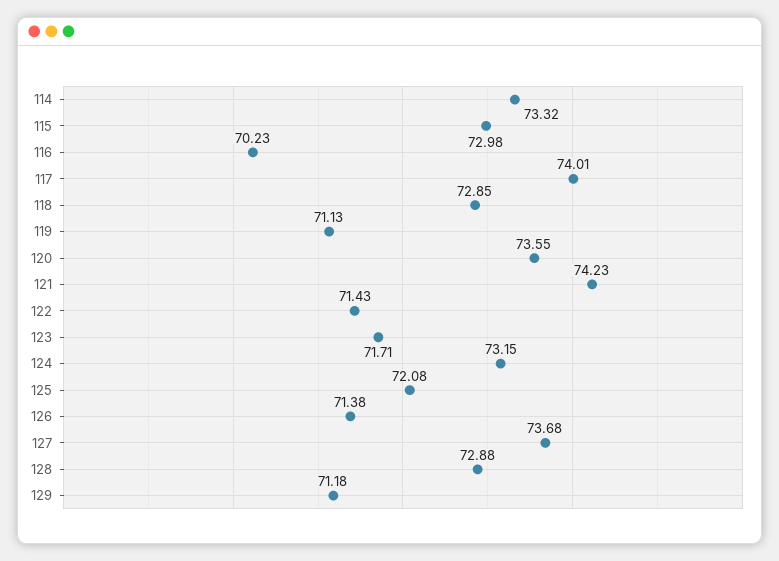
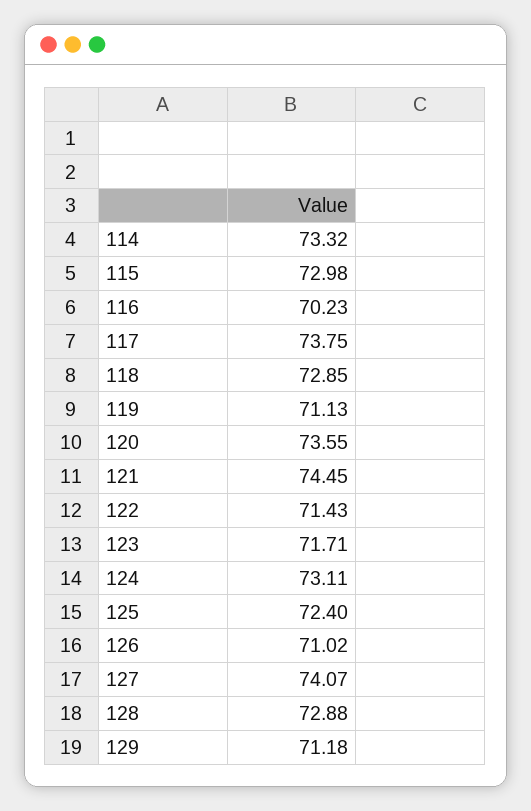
  {
    "114": 73.32,
    "115": 72.98,
    "116": 70.23,
-   "117": 74.01,
+   "117": 73.75,
    "118": 72.85,
    "119": 71.13,
    "120": 73.55,
-   "121": 74.23,
+   "121": 74.45,
    "122": 71.43,
    "123": 71.71,
-   "124": 73.15,
+   "124": 73.11,
-   "125": 72.08,
+   "125": 72.4,
-   "126": 71.38,
+   "126": 71.02,
-   "127": 73.68,
+   "127": 74.07,
    "128": 72.88,
    "129": 71.18
  }

